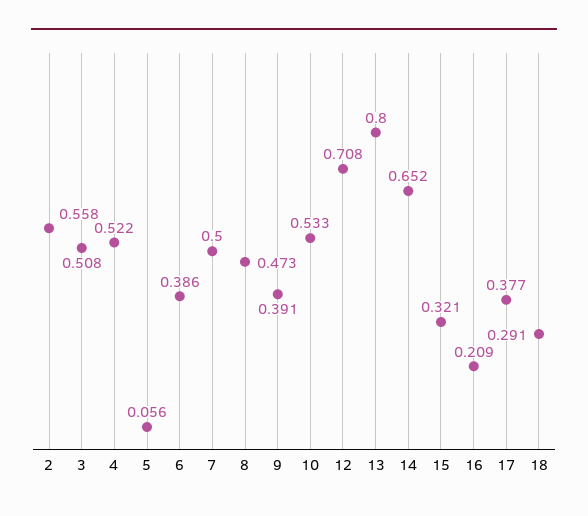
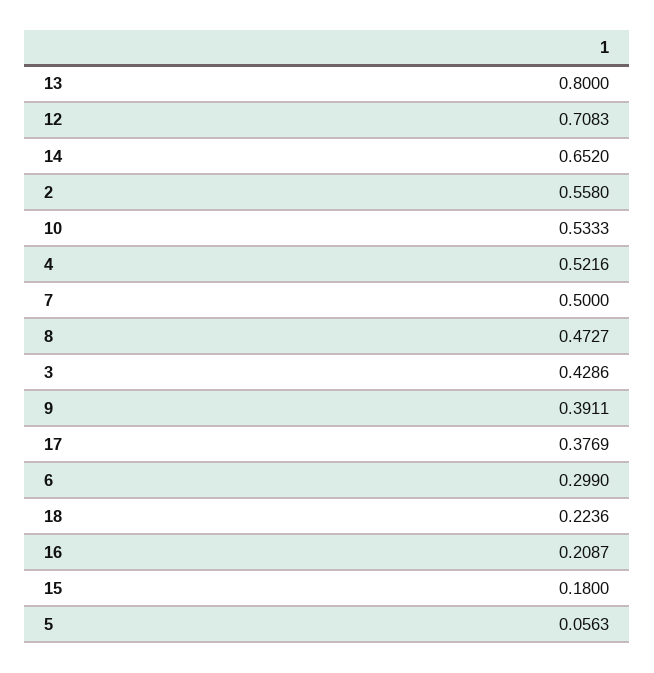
  {
    "2": 0.558,
-   "3": 0.508,
+   "3": 0.4286,
    "4": 0.5216,
    "5": 0.0563,
-   "6": 0.386,
+   "6": 0.299,
    "7": 0.5,
    "8": 0.4727,
    "9": 0.3911,
    "10": 0.5333,
    "12": 0.7083,
    "13": 0.8,
    "14": 0.652,
-   "15": 0.321,
+   "15": 0.18,
    "16": 0.2087,
    "17": 0.3769,
-   "18": 0.291
+   "18": 0.2236
  }

